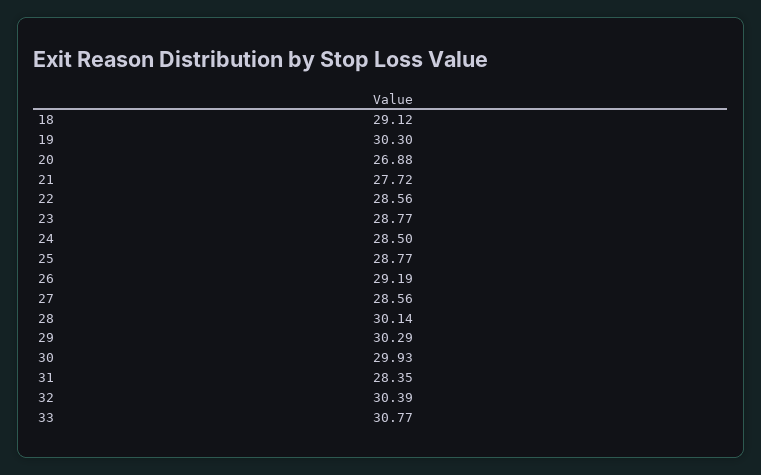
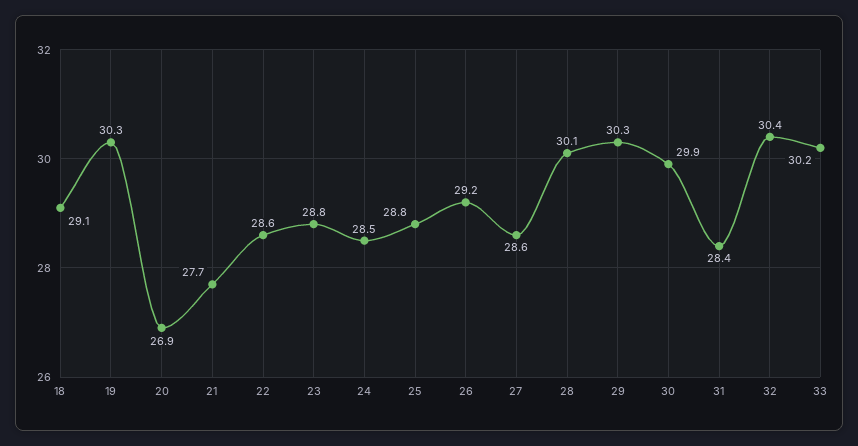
  {
    "18": 29.12,
    "19": 30.3,
    "20": 26.88,
    "21": 27.72,
    "22": 28.56,
    "23": 28.77,
    "24": 28.5,
    "25": 28.77,
    "26": 29.19,
    "27": 28.56,
    "28": 30.14,
    "29": 30.29,
    "30": 29.93,
    "31": 28.35,
    "32": 30.39,
-   "33": 30.77
+   "33": 30.2
  }

